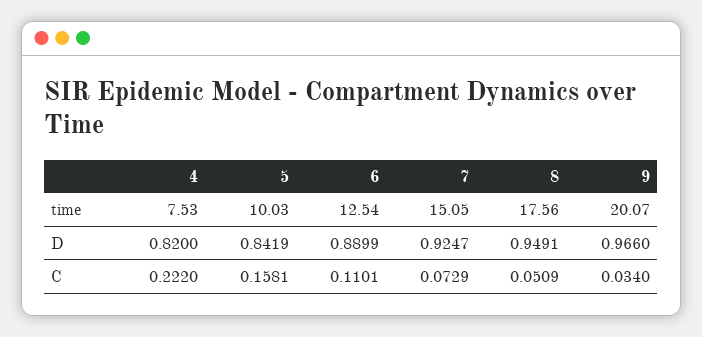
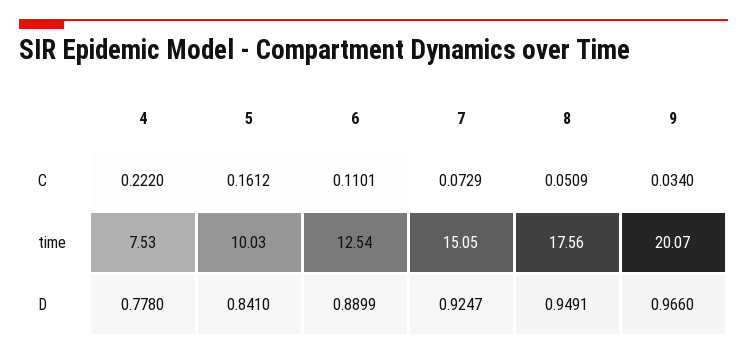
  {
    "4": {
      "time": 7.53,
-     "D": 0.82,
+     "D": 0.778,
      "C": 0.222
    },
    "5": {
      "time": 10.03,
-     "D": 0.8419,
+     "D": 0.841,
-     "C": 0.1581
+     "C": 0.1612
    },
    "6": {
      "time": 12.54,
      "D": 0.8899,
      "C": 0.1101
    },
    "7": {
      "time": 15.05,
      "D": 0.9247,
      "C": 0.0729
    },
    "8": {
      "time": 17.56,
      "D": 0.9491,
      "C": 0.0509
    },
    "9": {
      "time": 20.07,
      "D": 0.966,
      "C": 0.034
    }
  }

